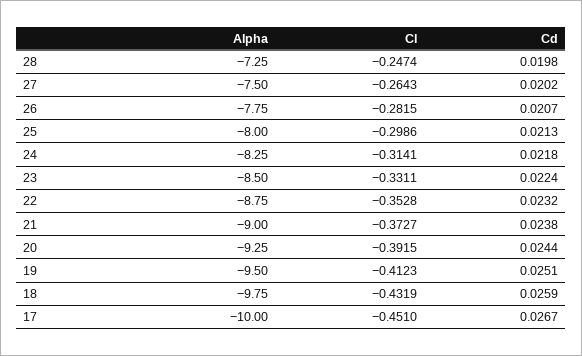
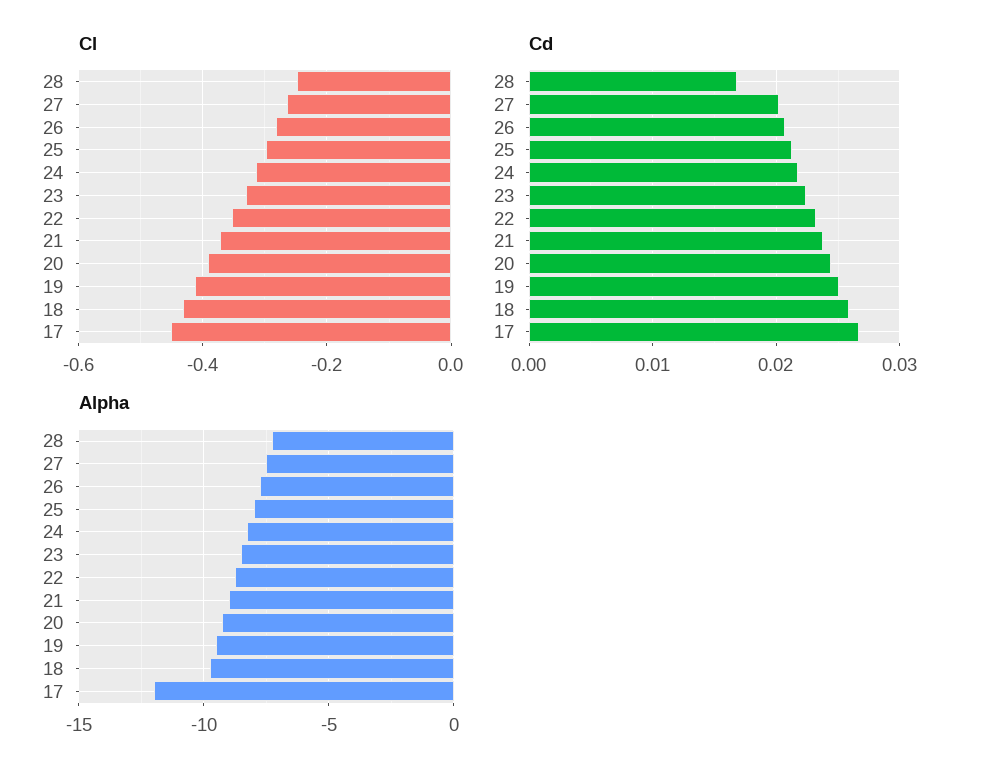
  {
    "Alpha": {
      "28": -7.25,
      "27": -7.5,
      "26": -7.75,
      "25": -8,
      "24": -8.25,
      "23": -8.5,
      "22": -8.75,
      "21": -9,
      "20": -9.25,
      "19": -9.5,
      "18": -9.75,
-     "17": -10
+     "17": -12
    },
    "Cl": {
      "28": -0.2474,
      "27": -0.2643,
      "26": -0.2815,
      "25": -0.2986,
      "24": -0.3141,
      "23": -0.3311,
      "22": -0.3528,
      "21": -0.3727,
      "20": -0.3915,
      "19": -0.4123,
      "18": -0.4319,
      "17": -0.451
    },
    "Cd": {
-     "28": 0.0198,
+     "28": 0.017,
      "27": 0.0202,
      "26": 0.0207,
      "25": 0.0213,
      "24": 0.0218,
      "23": 0.0224,
      "22": 0.0232,
      "21": 0.0238,
      "20": 0.0244,
      "19": 0.0251,
      "18": 0.0259,
      "17": 0.0267
    }
  }

